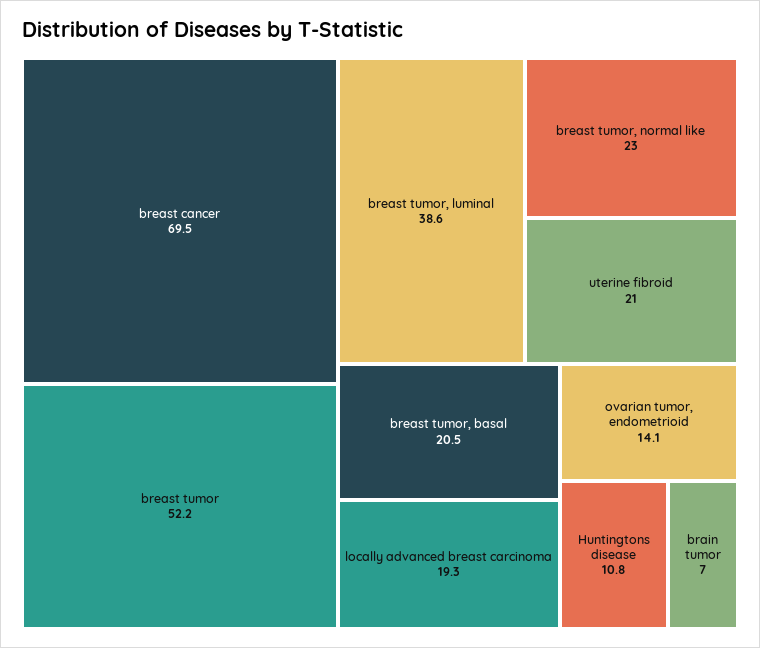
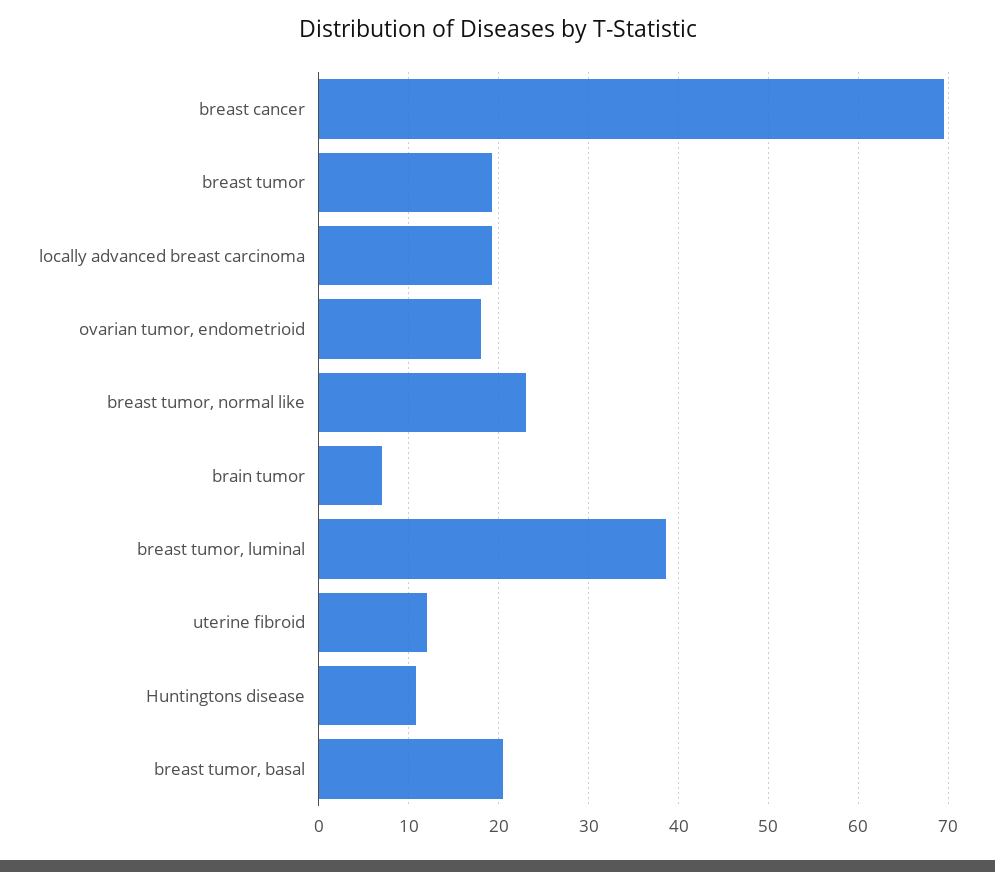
  {
    "breast cancer": 69.5,
-   "breast tumor": 52.2,
+   "breast tumor": 19,
    "breast tumor, luminal": 38.6,
    "breast tumor, normal like": 23,
-   "uterine fibroid": 21,
+   "uterine fibroid": 12,
    "breast tumor, basal": 20.5,
    "locally advanced breast carcinoma": 19.3,
-   "ovarian tumor, endometrioid": 14.1,
+   "ovarian tumor, endometrioid": 18,
    "Huntingtons disease": 10.8,
    "brain tumor": 7
  }

